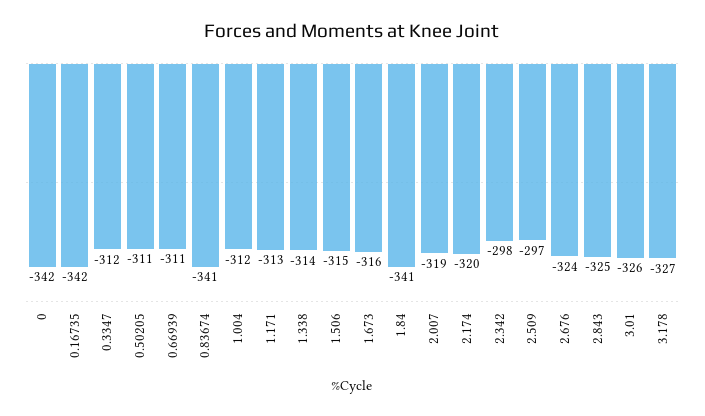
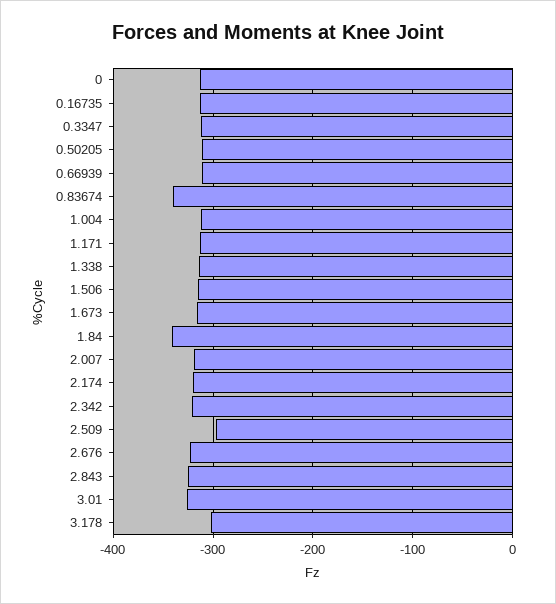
  {
-   "0": -342,
+   "0": -310,
-   "0.16735": -342,
+   "0.16735": -310,
    "0.3347": -312,
    "0.50205": -311,
    "0.66939": -311,
    "0.83674": -341,
    "1.004": -312,
    "1.171": -313,
    "1.338": -314,
    "1.506": -315,
    "1.673": -316,
    "1.84": -341,
    "2.007": -319,
    "2.174": -320,
-   "2.342": -298,
+   "2.342": -320,
    "2.509": -297,
    "2.676": -324,
    "2.843": -325,
    "3.01": -326,
-   "3.178": -327
+   "3.178": -300
  }

